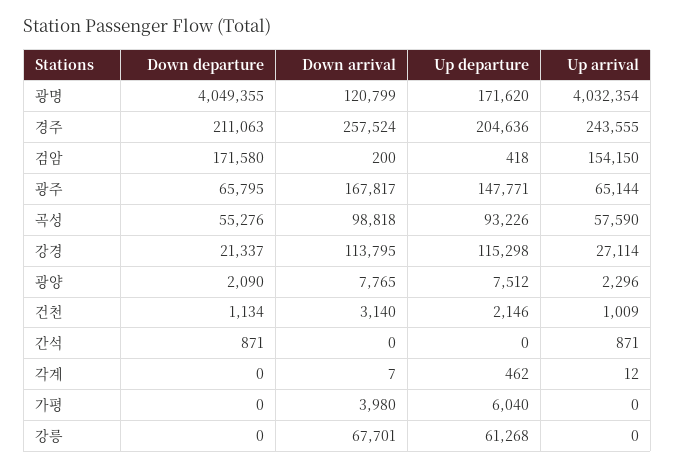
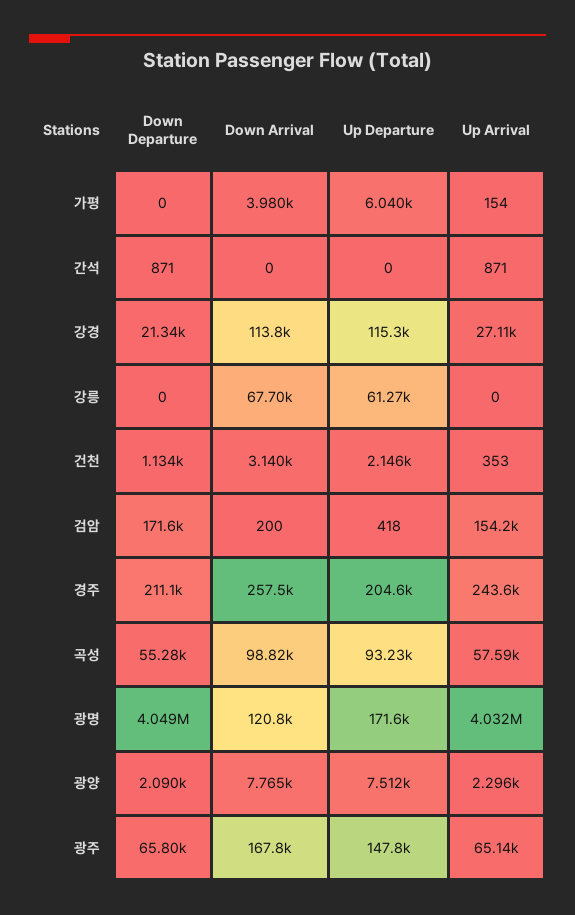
  {
    "Down departure": {
      "광명": 4049355,
      "경주": 211063,
      "검암": 171580,
      "광주": 65795,
      "곡성": 55276,
      "강경": 21337,
      "광양": 2090,
      "건천": 1134,
      "간석": 871,
-     "각계": 0,
      "가평": 0,
      "강릉": 0
    },
    "Down arrival": {
      "광명": 120799,
      "경주": 257524,
      "검암": 200,
      "광주": 167817,
      "곡성": 98818,
      "강경": 113795,
      "광양": 7765,
      "건천": 3140,
      "간석": 0,
-     "각계": 7,
      "가평": 3980,
      "강릉": 67701
    },
    "Up departure": {
      "광명": 171620,
      "경주": 204636,
      "검암": 418,
      "광주": 147771,
      "곡성": 93226,
      "강경": 115298,
      "광양": 7512,
      "건천": 2146,
      "간석": 0,
-     "각계": 462,
      "가평": 6040,
      "강릉": 61268
    },
    "Up arrival": {
      "광명": 4032354,
      "경주": 243555,
      "검암": 154150,
      "광주": 65144,
      "곡성": 57590,
      "강경": 27114,
      "광양": 2296,
-     "건천": 1009,
+     "건천": 353,
      "간석": 871,
-     "각계": 12,
-     "가평": 0,
+     "가평": 154,
      "강릉": 0
    }
  }

